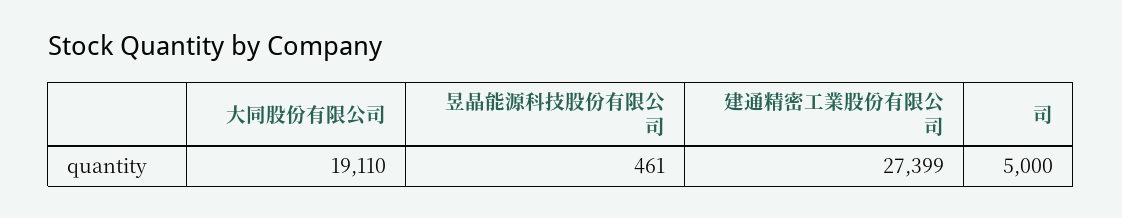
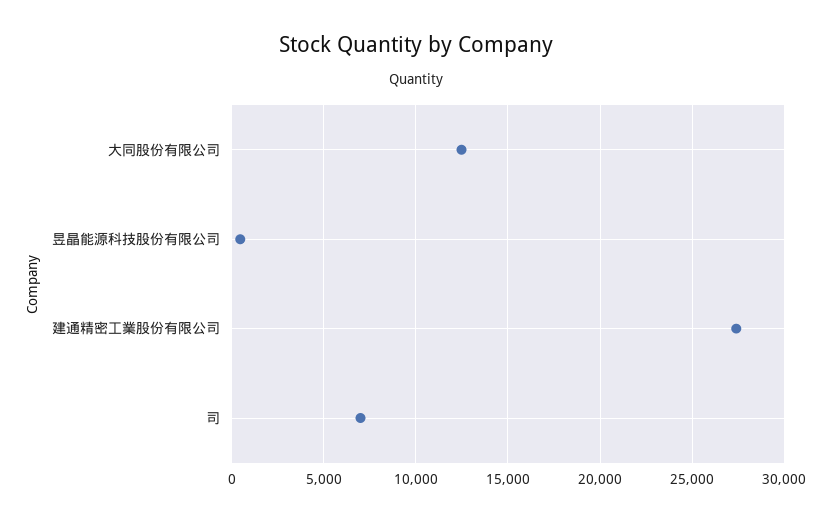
  {
-   "大同股份有限公司": 19110,
+   "大同股份有限公司": 12500,
    "昱晶能源科技股份有限公司": 461,
    "建通精密工業股份有限公司": 27399,
-   "司": 5000
+   "司": 7000
  }

